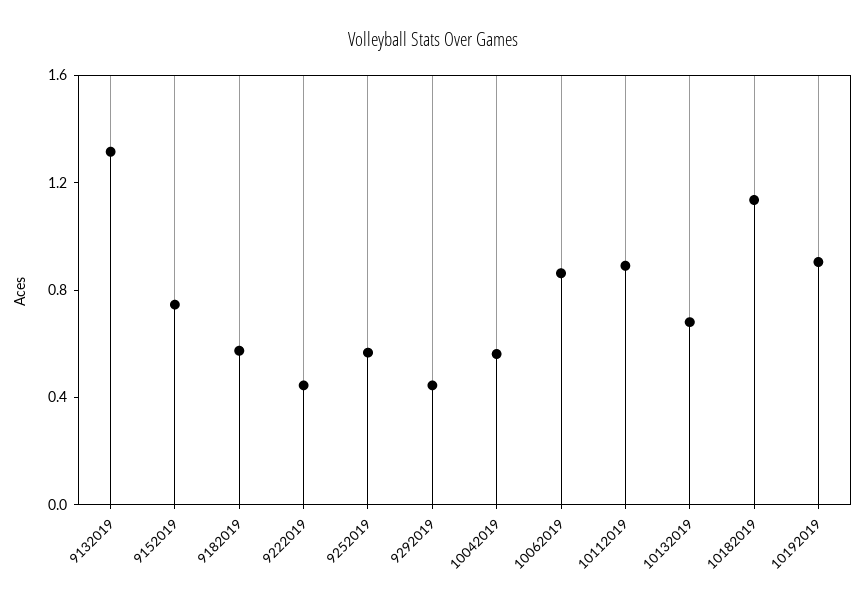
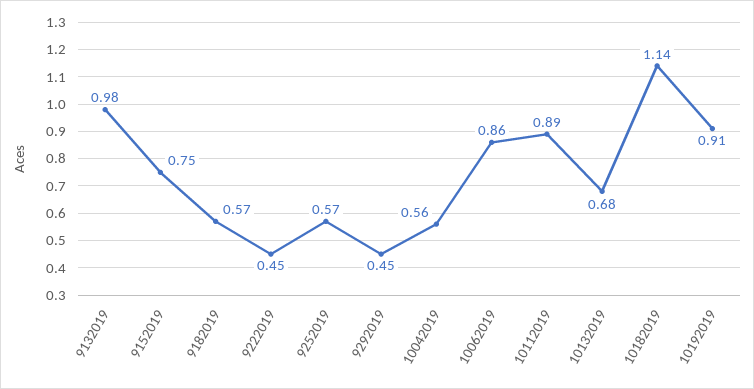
  {
-   "9132019": 1.3,
+   "9132019": 0.98,
    "9152019": 0.75,
    "9182019": 0.57,
    "9222019": 0.45,
    "9252019": 0.57,
    "9292019": 0.45,
    "10042019": 0.56,
    "10062019": 0.86,
    "10112019": 0.89,
    "10132019": 0.68,
    "10182019": 1.14,
    "10192019": 0.91
  }

